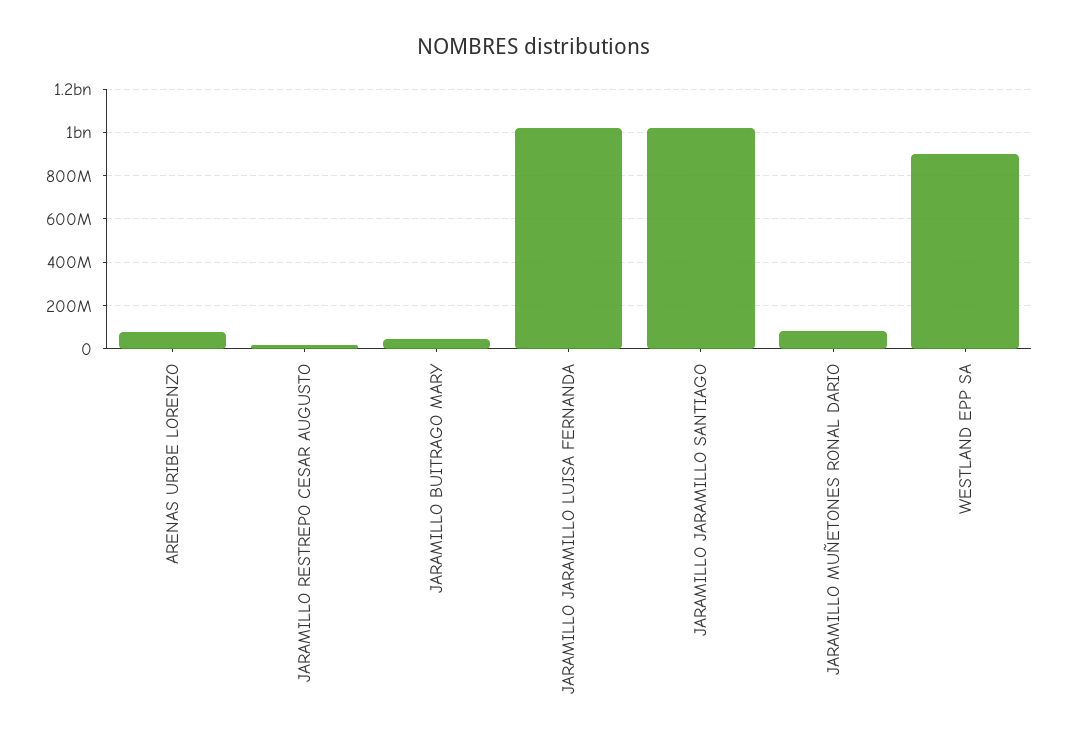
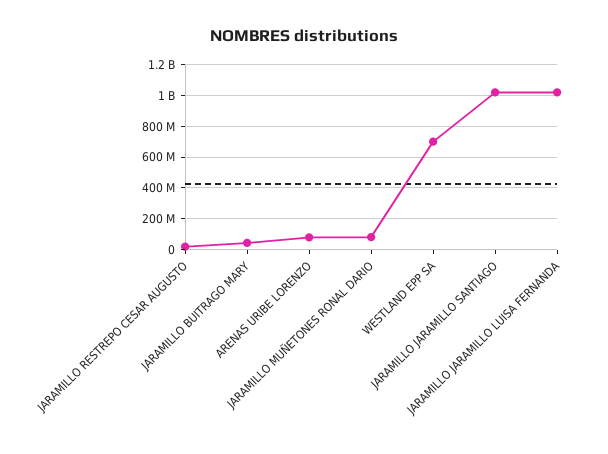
  {
    "ARENAS URIBE LORENZO": 100000000,
    "JARAMILLO RESTREPO CESAR AUGUSTO": 0,
    "JARAMILLO BUITRAGO MARY": 50000000,
    "JARAMILLO JARAMILLO LUISA FERNANDA": 1000000000,
    "JARAMILLO JARAMILLO SANTIAGO": 1000000000,
    "JARAMILLO MUÑETONES RONAL DARIO": 100000000,
-   "WESTLAND EPP SA": 900000000
+   "WESTLAND EPP SA": 700000000
  }

